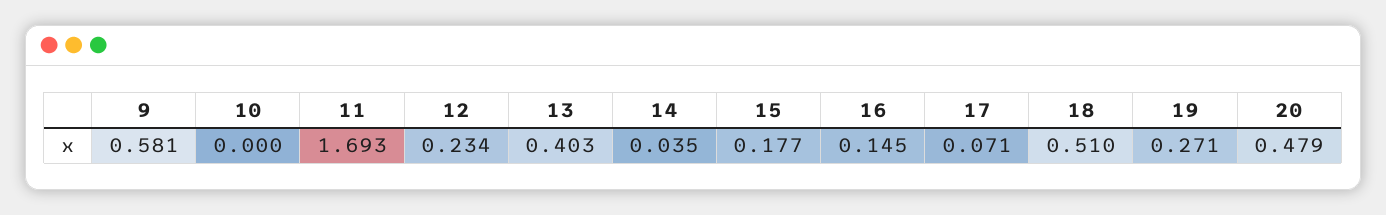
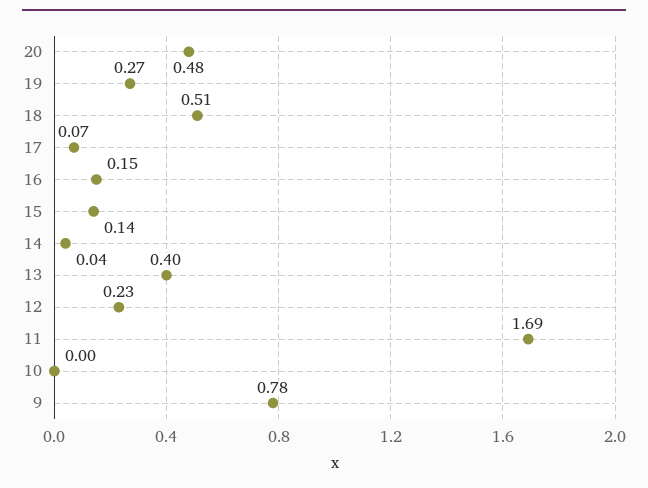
  {
-   "9": 0.581,
+   "9": 0.78,
    "10": 0,
    "11": 1.693,
    "12": 0.234,
    "13": 0.403,
    "14": 0.035,
-   "15": 0.177,
+   "15": 0.14,
    "16": 0.145,
    "17": 0.071,
    "18": 0.51,
    "19": 0.271,
    "20": 0.479
  }

